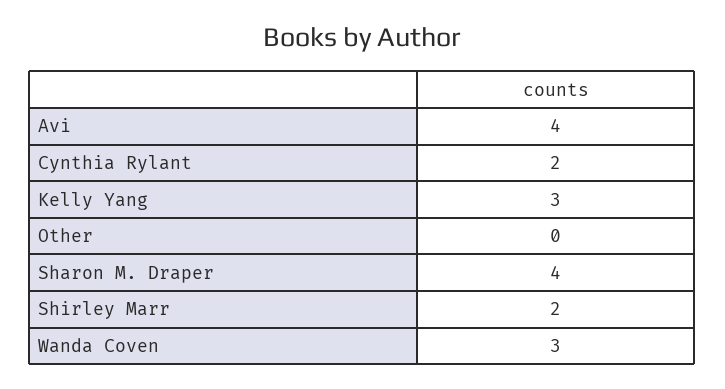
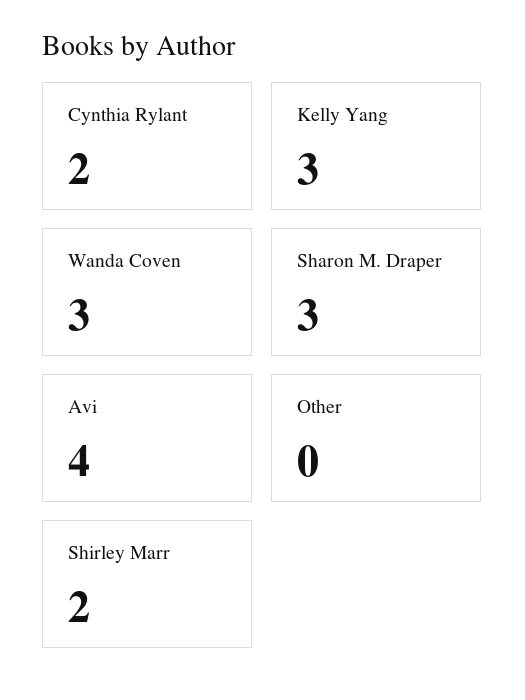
  {
    "Avi": 4,
    "Cynthia Rylant": 2,
    "Kelly Yang": 3,
    "Other": 0,
-   "Sharon M. Draper": 4,
+   "Sharon M. Draper": 3,
    "Shirley Marr": 2,
    "Wanda Coven": 3
  }

